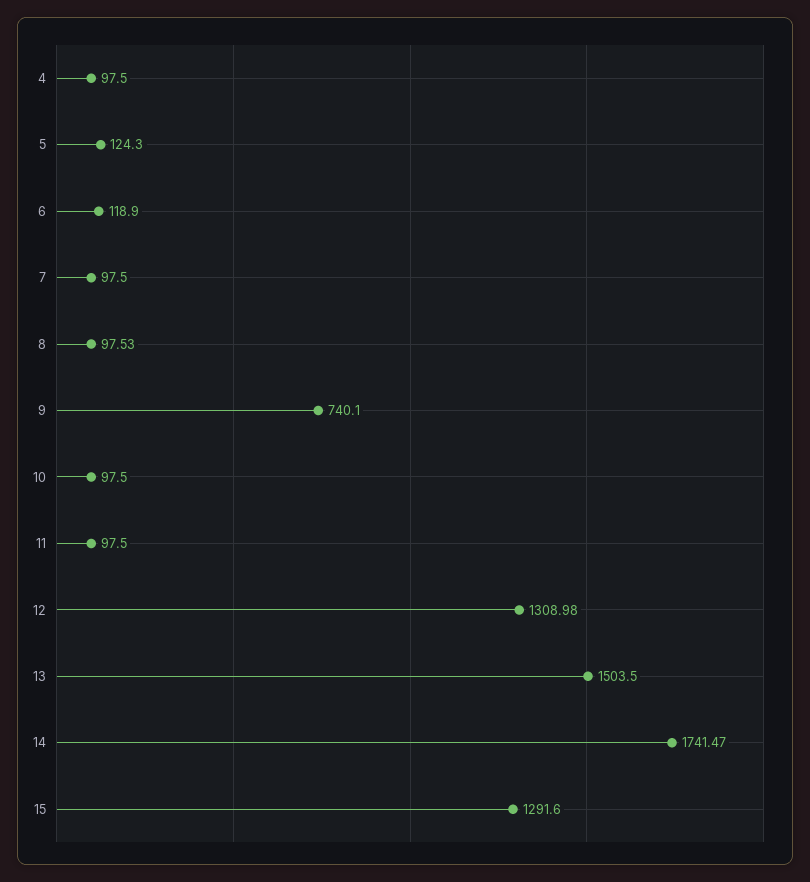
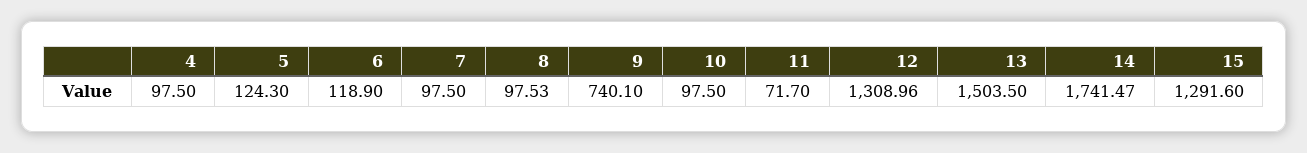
  {
    "4": 97.5,
    "5": 124.3,
    "6": 118.9,
    "7": 97.5,
    "8": 97.53,
    "9": 740.1,
    "10": 97.5,
-   "11": 97.5,
+   "11": 71.7,
-   "12": 1308.98,
+   "12": 1308.96,
    "13": 1503.5,
    "14": 1741.47,
    "15": 1291.6
  }

